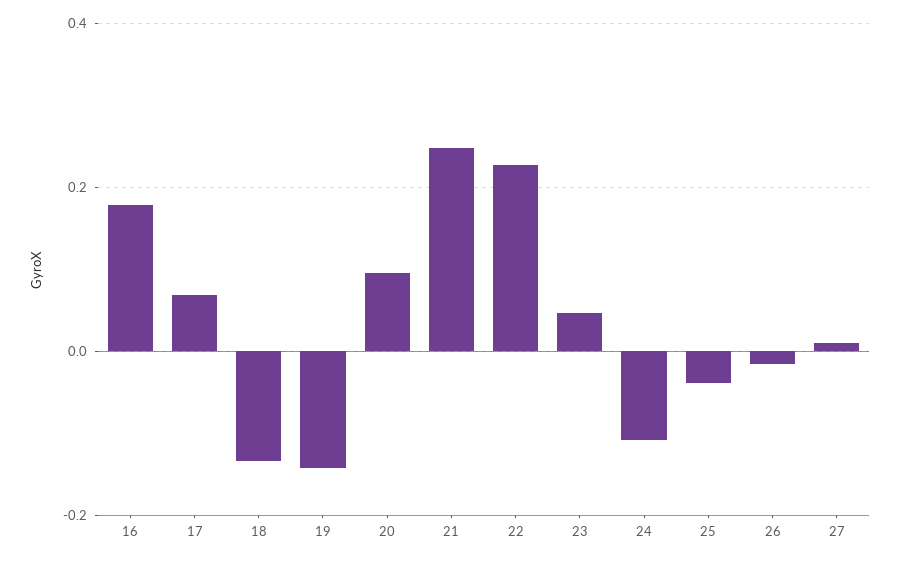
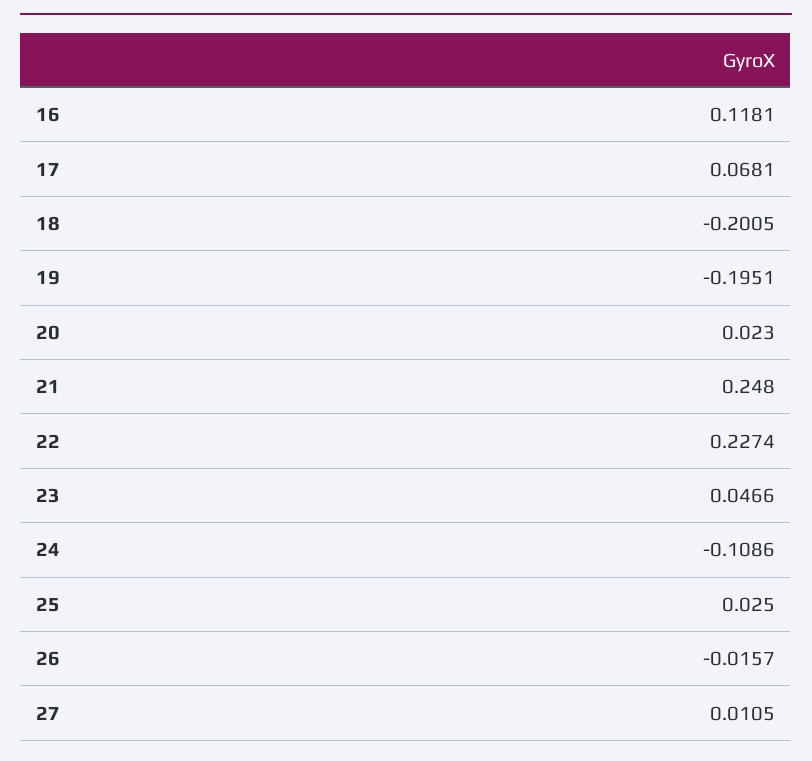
  {
-   "16": 0.18,
+   "16": 0.1181,
    "17": 0.0681,
-   "18": -0.14,
+   "18": -0.2005,
-   "19": -0.14,
+   "19": -0.1951,
-   "20": 0.1,
+   "20": 0.023,
    "21": 0.248,
    "22": 0.2274,
    "23": 0.0466,
    "24": -0.1086,
-   "25": -0.04,
+   "25": 0.025,
    "26": -0.0157,
    "27": 0.0105
  }

